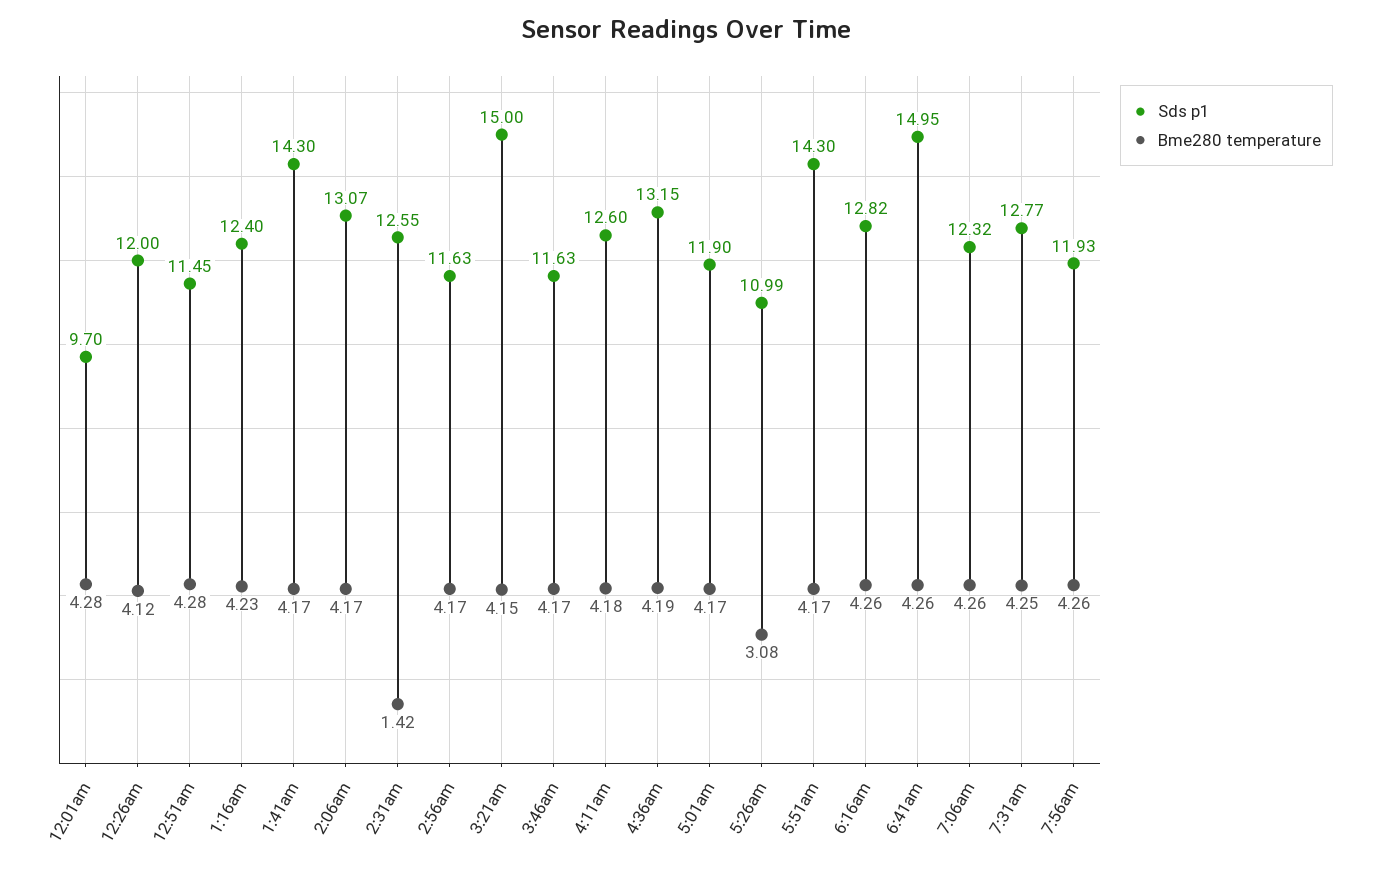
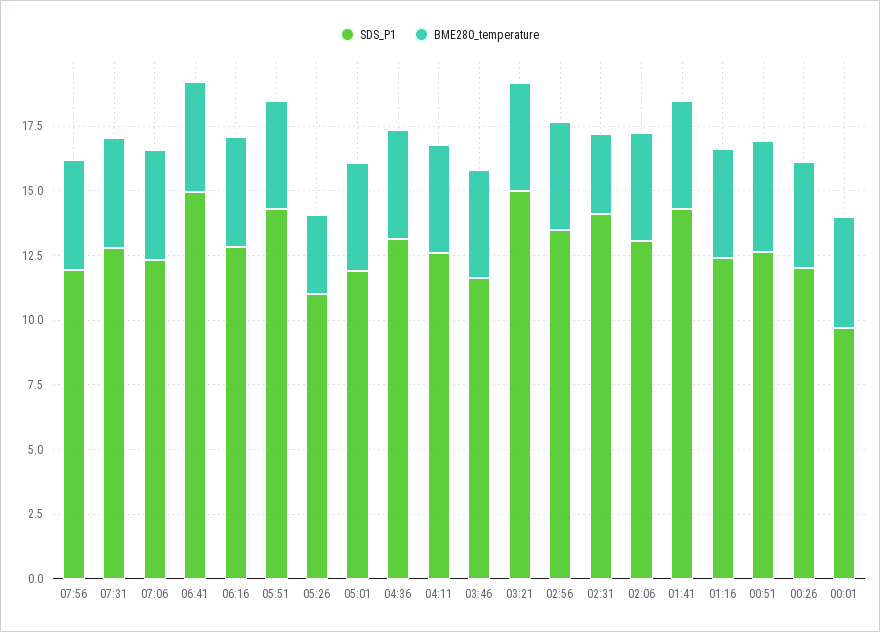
  {
    "Sds p1": {
      "12:01am": 9.7,
      "12:26am": 12,
-     "12:51am": 11.45,
+     "12:51am": 12.5,
      "1:16am": 12.4,
      "1:41am": 14.3,
      "2:06am": 13.07,
-     "2:31am": 12.55,
+     "2:31am": 14,
-     "2:56am": 11.63,
+     "2:56am": 13.5,
      "3:21am": 15,
      "3:46am": 11.63,
      "4:11am": 12.6,
      "4:36am": 13.15,
      "5:01am": 11.9,
      "5:26am": 10.99,
      "5:51am": 14.3,
      "6:16am": 12.82,
      "6:41am": 14.95,
      "7:06am": 12.32,
      "7:31am": 12.77,
      "7:56am": 11.93
    },
    "Bme280 temperature": {
      "12:01am": 4.28,
      "12:26am": 4.12,
      "12:51am": 4.28,
      "1:16am": 4.23,
      "1:41am": 4.17,
      "2:06am": 4.17,
-     "2:31am": 1.42,
+     "2:31am": 3,
      "2:56am": 4.17,
      "3:21am": 4.15,
      "3:46am": 4.17,
      "4:11am": 4.18,
      "4:36am": 4.19,
      "5:01am": 4.17,
      "5:26am": 3.08,
      "5:51am": 4.17,
      "6:16am": 4.26,
      "6:41am": 4.26,
      "7:06am": 4.26,
      "7:31am": 4.25,
      "7:56am": 4.26
    }
  }

